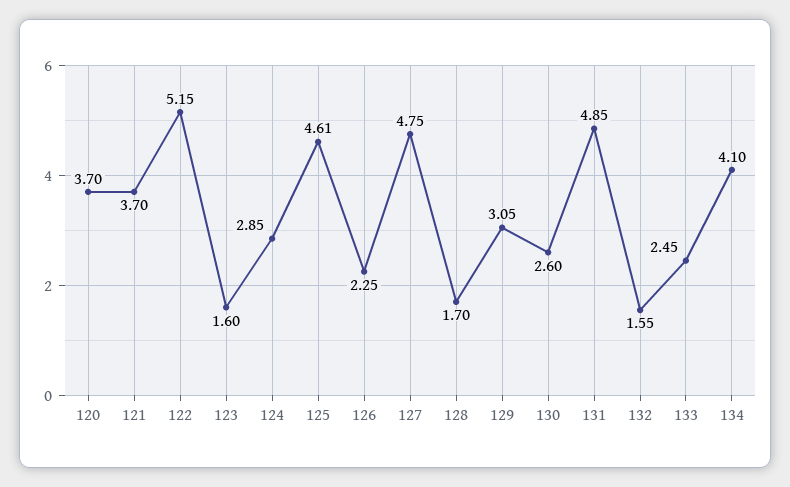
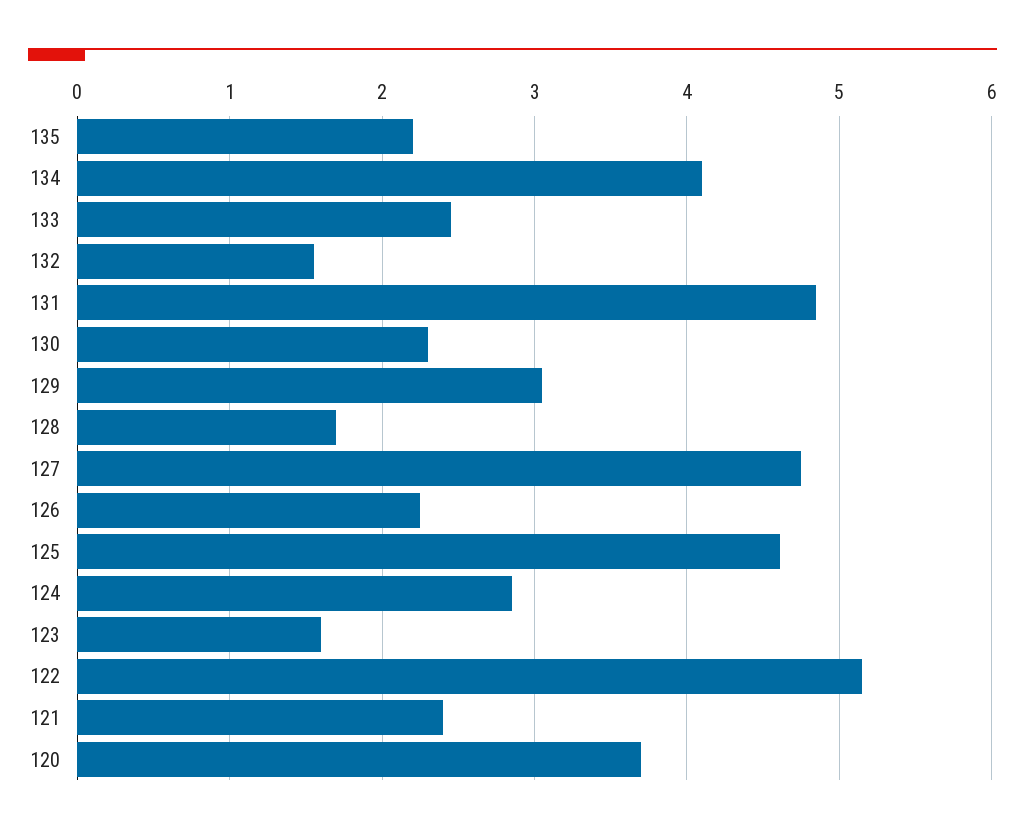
  {
    "120": 3.7,
-   "121": 3.7,
+   "121": 2.4,
    "122": 5.15,
    "123": 1.6,
    "124": 2.85,
    "125": 4.61,
    "126": 2.25,
    "127": 4.75,
    "128": 1.7,
    "129": 3.05,
-   "130": 2.6,
+   "130": 2.3,
    "131": 4.85,
    "132": 1.55,
    "133": 2.45,
-   "134": 4.1
+   "134": 4.1,
+   "135": 2.2
  }

